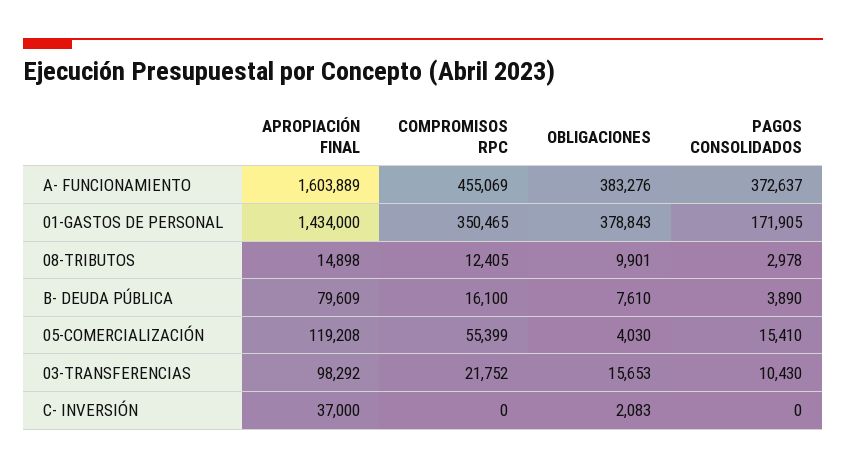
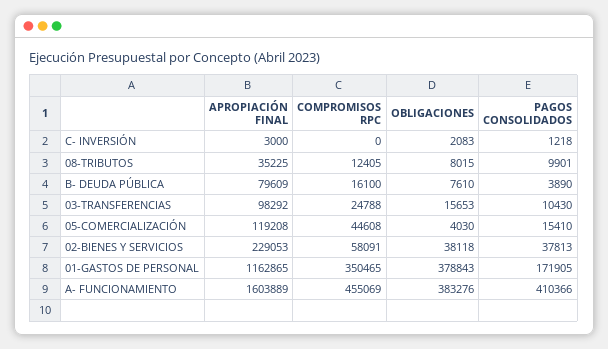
  {
    "APROPIACIÓN FINAL": {
      "A- FUNCIONAMIENTO": 1603889,
-     "01-GASTOS DE PERSONAL": 1434000,
+     "01-GASTOS DE PERSONAL": 1162865,
-     "08-TRIBUTOS": 14898,
+     "08-TRIBUTOS": 35225,
      "B- DEUDA PÚBLICA": 79609,
      "05-COMERCIALIZACIÓN": 119208,
      "03-TRANSFERENCIAS": 98292,
-     "C- INVERSIÓN": 37000
+     "C- INVERSIÓN": 3000,
+     "02-BIENES Y SERVICIOS": 229053
    },
    "COMPROMISOS RPC": {
      "A- FUNCIONAMIENTO": 455069,
      "01-GASTOS DE PERSONAL": 350465,
      "08-TRIBUTOS": 12405,
      "B- DEUDA PÚBLICA": 16100,
-     "05-COMERCIALIZACIÓN": 55399,
+     "05-COMERCIALIZACIÓN": 44608,
-     "03-TRANSFERENCIAS": 21752,
+     "03-TRANSFERENCIAS": 24788,
-     "C- INVERSIÓN": 0
+     "C- INVERSIÓN": 0,
+     "02-BIENES Y SERVICIOS": 58091
    },
    "OBLIGACIONES": {
      "A- FUNCIONAMIENTO": 383276,
      "01-GASTOS DE PERSONAL": 378843,
-     "08-TRIBUTOS": 9901,
+     "08-TRIBUTOS": 8015,
      "B- DEUDA PÚBLICA": 7610,
      "05-COMERCIALIZACIÓN": 4030,
      "03-TRANSFERENCIAS": 15653,
-     "C- INVERSIÓN": 2083
+     "C- INVERSIÓN": 2083,
+     "02-BIENES Y SERVICIOS": 38118
    },
    "PAGOS CONSOLIDADOS": {
-     "A- FUNCIONAMIENTO": 372637,
+     "A- FUNCIONAMIENTO": 410366,
      "01-GASTOS DE PERSONAL": 171905,
-     "08-TRIBUTOS": 2978,
+     "08-TRIBUTOS": 9901,
      "B- DEUDA PÚBLICA": 3890,
      "05-COMERCIALIZACIÓN": 15410,
      "03-TRANSFERENCIAS": 10430,
-     "C- INVERSIÓN": 0
+     "C- INVERSIÓN": 1218,
+     "02-BIENES Y SERVICIOS": 37813
    }
  }

